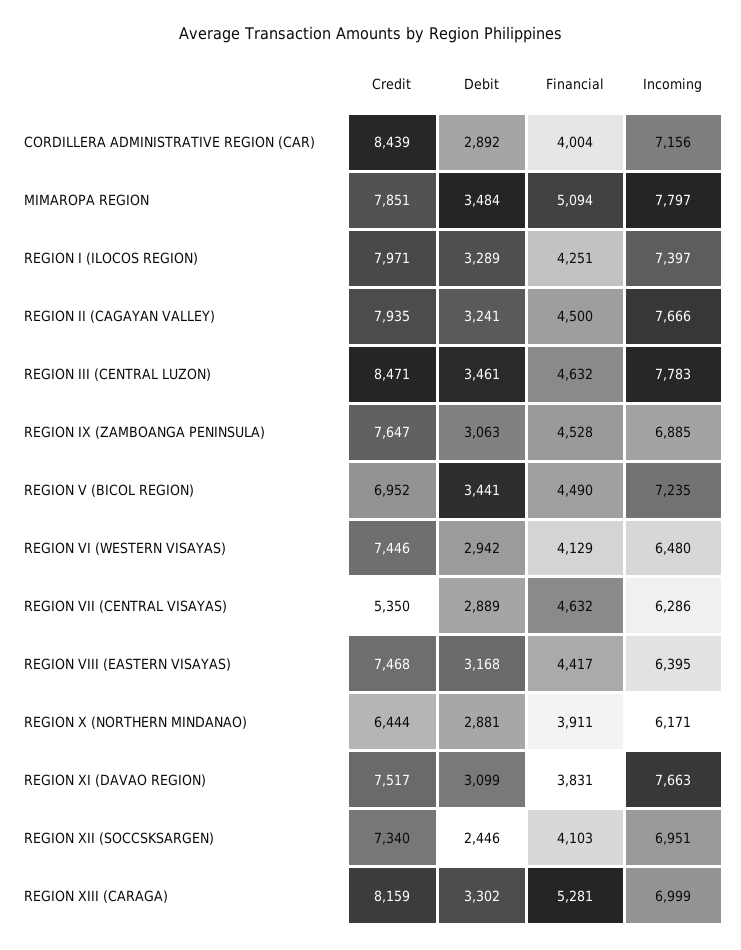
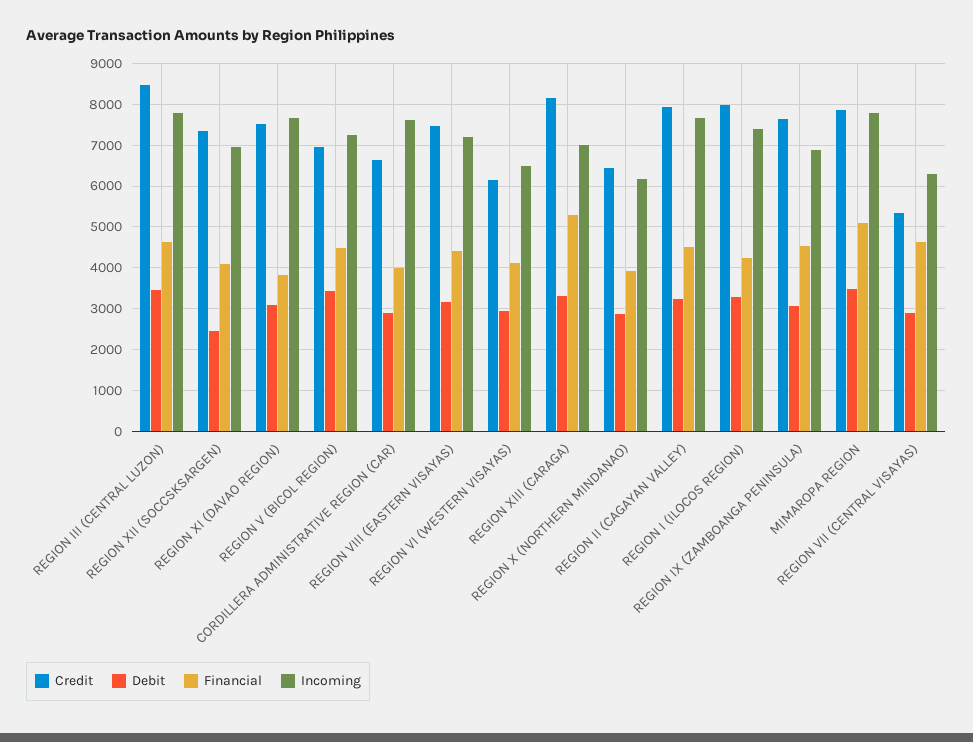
  {
    "Credit": {
-     "CORDILLERA ADMINISTRATIVE REGION (CAR)": 8439,
+     "CORDILLERA ADMINISTRATIVE REGION (CAR)": 6600,
      "MIMAROPA REGION": 7851,
      "REGION I (ILOCOS REGION)": 7971,
      "REGION II (CAGAYAN VALLEY)": 7935,
      "REGION III (CENTRAL LUZON)": 8471,
      "REGION IX (ZAMBOANGA PENINSULA)": 7647,
      "REGION V (BICOL REGION)": 6952,
-     "REGION VI (WESTERN VISAYAS)": 7446,
+     "REGION VI (WESTERN VISAYAS)": 6200,
      "REGION VII (CENTRAL VISAYAS)": 5350,
      "REGION VIII (EASTERN VISAYAS)": 7468,
      "REGION X (NORTHERN MINDANAO)": 6444,
      "REGION XI (DAVAO REGION)": 7517,
      "REGION XII (SOCCSKSARGEN)": 7340,
      "REGION XIII (CARAGA)": 8159
    },
    "Debit": {
      "CORDILLERA ADMINISTRATIVE REGION (CAR)": 2892,
      "MIMAROPA REGION": 3484,
      "REGION I (ILOCOS REGION)": 3289,
      "REGION II (CAGAYAN VALLEY)": 3241,
      "REGION III (CENTRAL LUZON)": 3461,
      "REGION IX (ZAMBOANGA PENINSULA)": 3063,
      "REGION V (BICOL REGION)": 3441,
      "REGION VI (WESTERN VISAYAS)": 2942,
      "REGION VII (CENTRAL VISAYAS)": 2889,
      "REGION VIII (EASTERN VISAYAS)": 3168,
      "REGION X (NORTHERN MINDANAO)": 2881,
      "REGION XI (DAVAO REGION)": 3099,
      "REGION XII (SOCCSKSARGEN)": 2446,
      "REGION XIII (CARAGA)": 3302
    },
    "Financial": {
      "CORDILLERA ADMINISTRATIVE REGION (CAR)": 4004,
      "MIMAROPA REGION": 5094,
      "REGION I (ILOCOS REGION)": 4251,
      "REGION II (CAGAYAN VALLEY)": 4500,
      "REGION III (CENTRAL LUZON)": 4632,
      "REGION IX (ZAMBOANGA PENINSULA)": 4528,
      "REGION V (BICOL REGION)": 4490,
      "REGION VI (WESTERN VISAYAS)": 4129,
      "REGION VII (CENTRAL VISAYAS)": 4632,
      "REGION VIII (EASTERN VISAYAS)": 4417,
      "REGION X (NORTHERN MINDANAO)": 3911,
      "REGION XI (DAVAO REGION)": 3831,
      "REGION XII (SOCCSKSARGEN)": 4103,
      "REGION XIII (CARAGA)": 5281
    },
    "Incoming": {
-     "CORDILLERA ADMINISTRATIVE REGION (CAR)": 7156,
+     "CORDILLERA ADMINISTRATIVE REGION (CAR)": 7600,
      "MIMAROPA REGION": 7797,
      "REGION I (ILOCOS REGION)": 7397,
      "REGION II (CAGAYAN VALLEY)": 7666,
      "REGION III (CENTRAL LUZON)": 7783,
      "REGION IX (ZAMBOANGA PENINSULA)": 6885,
      "REGION V (BICOL REGION)": 7235,
      "REGION VI (WESTERN VISAYAS)": 6480,
      "REGION VII (CENTRAL VISAYAS)": 6286,
-     "REGION VIII (EASTERN VISAYAS)": 6395,
+     "REGION VIII (EASTERN VISAYAS)": 7200,
      "REGION X (NORTHERN MINDANAO)": 6171,
      "REGION XI (DAVAO REGION)": 7663,
      "REGION XII (SOCCSKSARGEN)": 6951,
      "REGION XIII (CARAGA)": 6999
    }
  }

